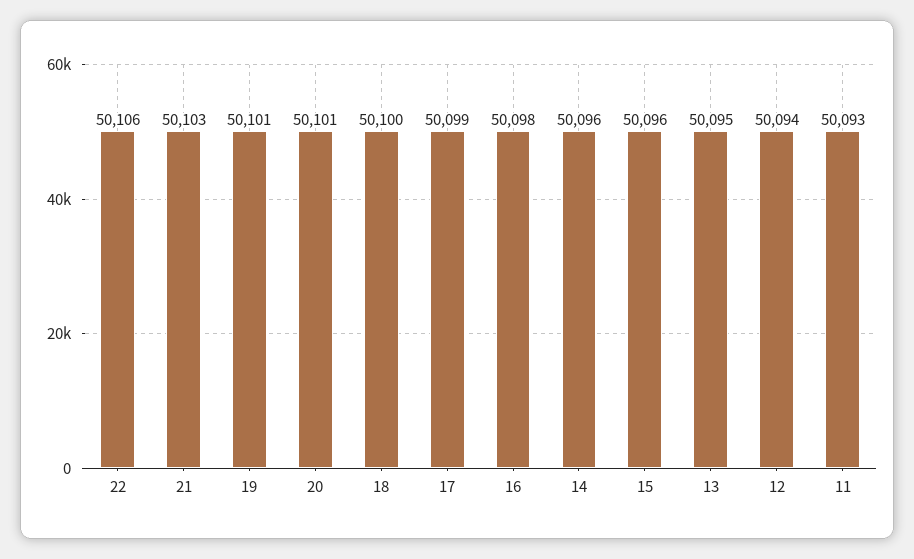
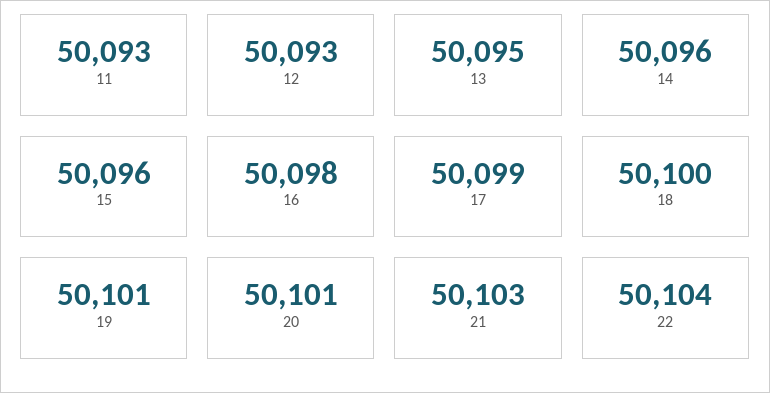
  {
-   "22": 50106,
+   "22": 50104,
    "21": 50103,
    "19": 50101,
    "20": 50101,
    "18": 50100,
    "17": 50099,
    "16": 50098,
    "14": 50096,
    "15": 50096,
    "13": 50095,
-   "12": 50094,
+   "12": 50093,
    "11": 50093
  }

